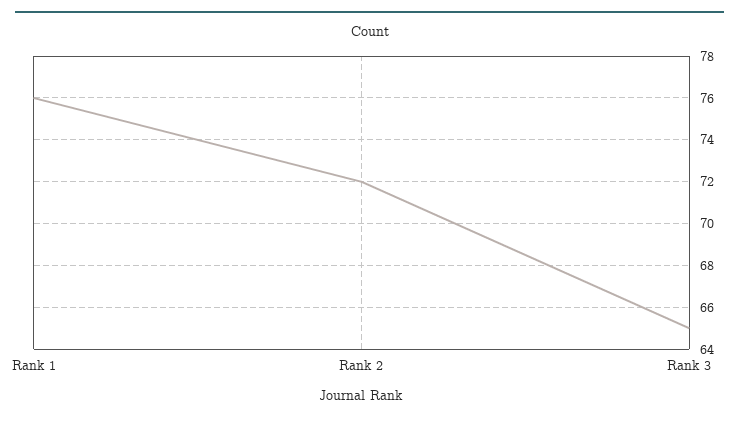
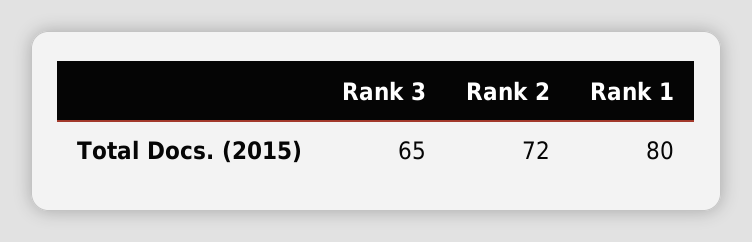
  {
-   "Rank 1": 76,
+   "Rank 1": 80,
    "Rank 2": 72,
    "Rank 3": 65
  }

